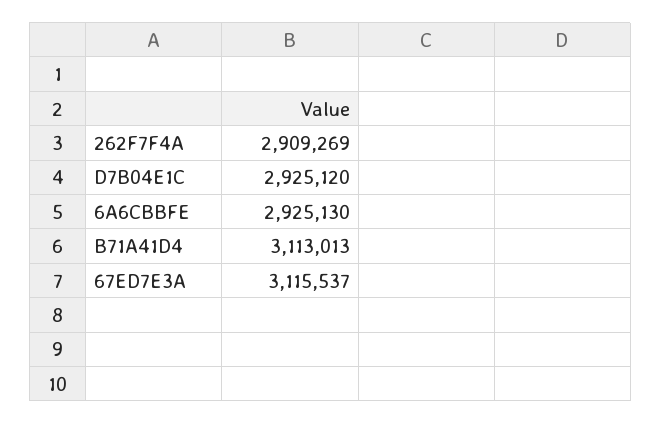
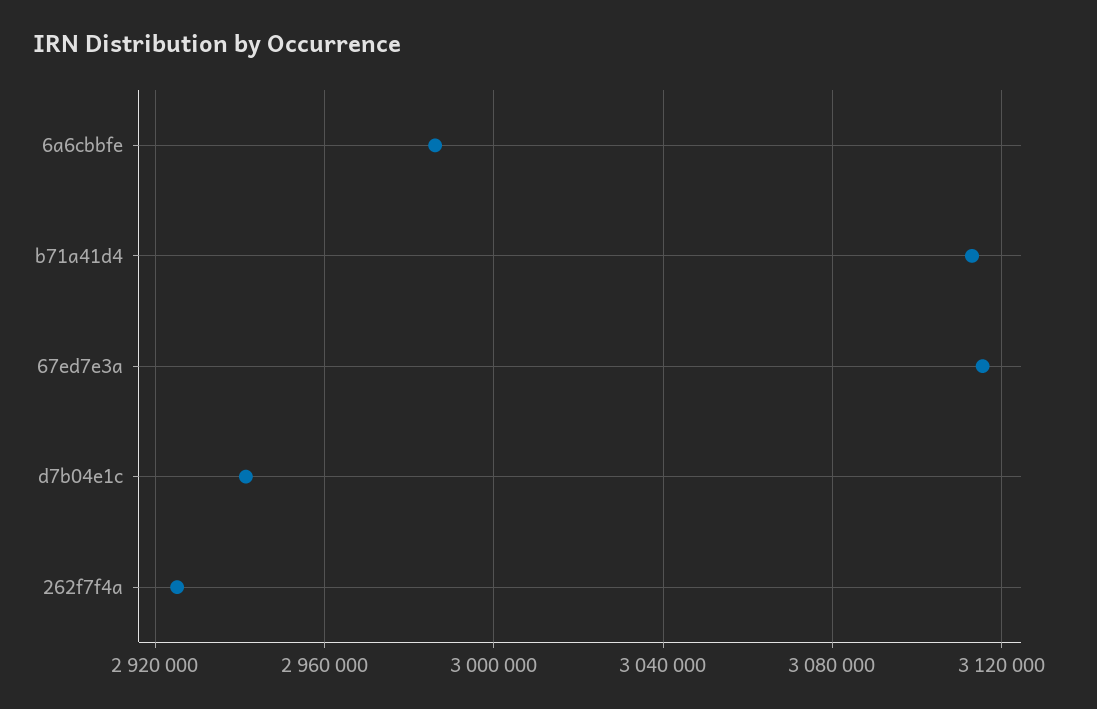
  {
-   "262F7F4A": 2909269,
+   "262F7F4A": 2925000,
-   "D7B04E1C": 2925120,
+   "D7B04E1C": 2940000,
-   "6A6CBBFE": 2925130,
+   "6A6CBBFE": 2985000,
    "B71A41D4": 3113013,
    "67ED7E3A": 3115537
  }

